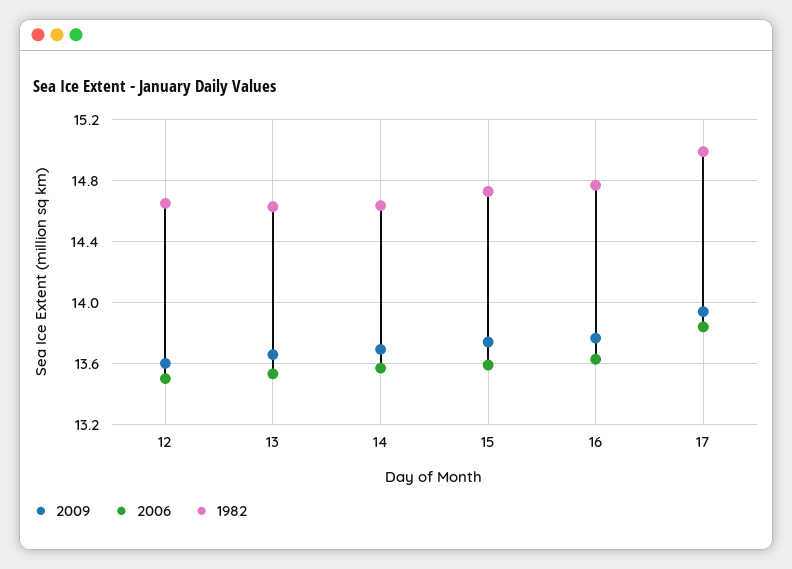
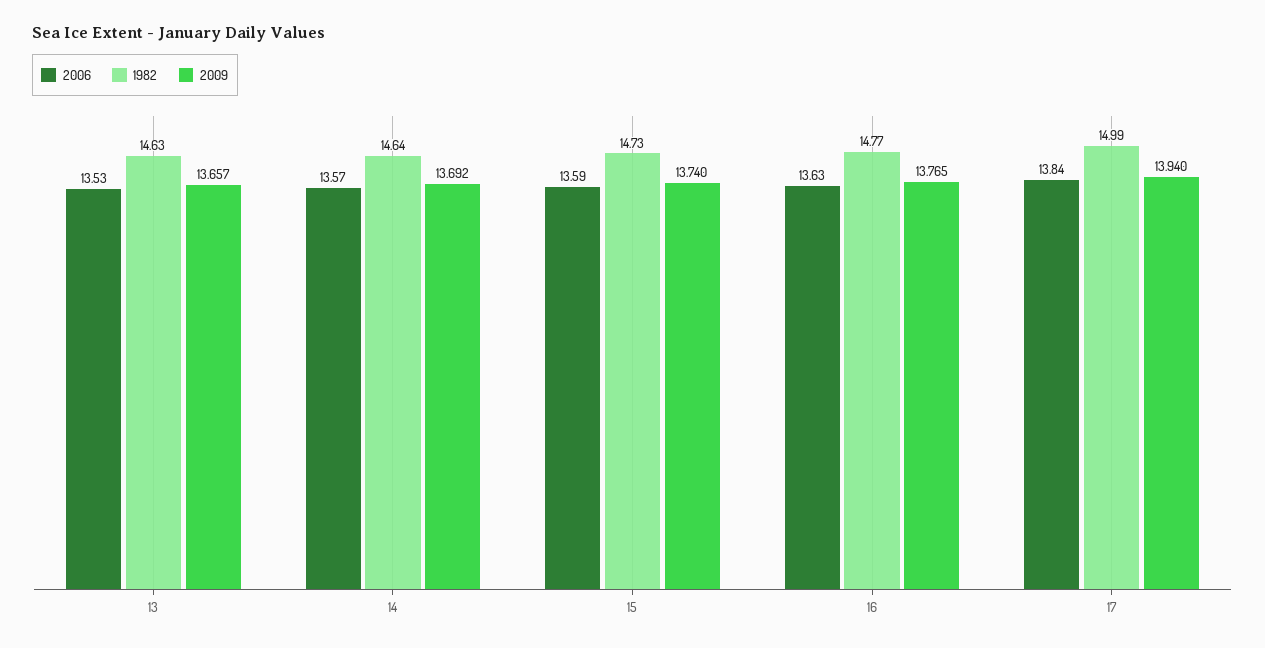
  {
    "2009": {
-     "12": 13.6,
      "13": 13.657,
      "14": 13.692,
      "15": 13.74,
      "16": 13.765,
      "17": 13.94
    },
    "2006": {
-     "12": 13.5,
      "13": 13.53,
      "14": 13.57,
      "15": 13.59,
      "16": 13.63,
      "17": 13.84
    },
    "1982": {
-     "12": 14.65,
      "13": 14.63,
      "14": 14.64,
      "15": 14.73,
      "16": 14.77,
      "17": 14.99
    }
  }

